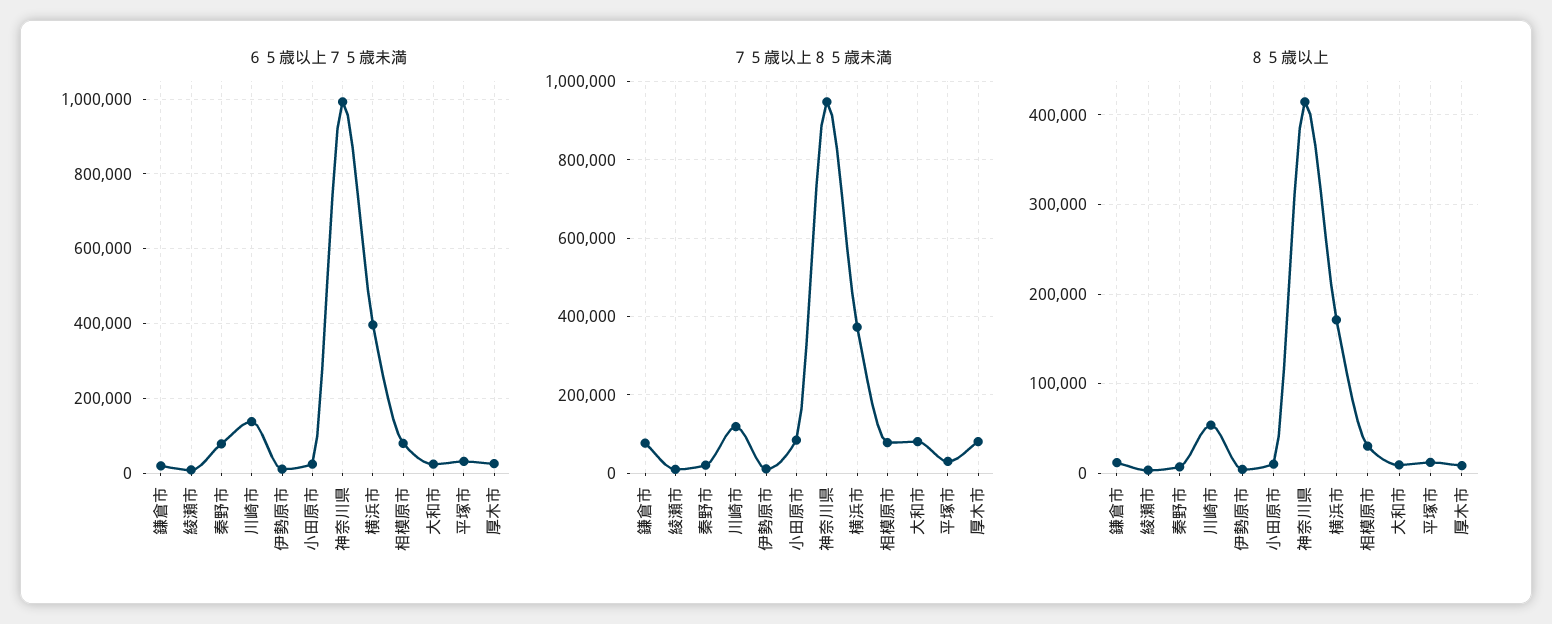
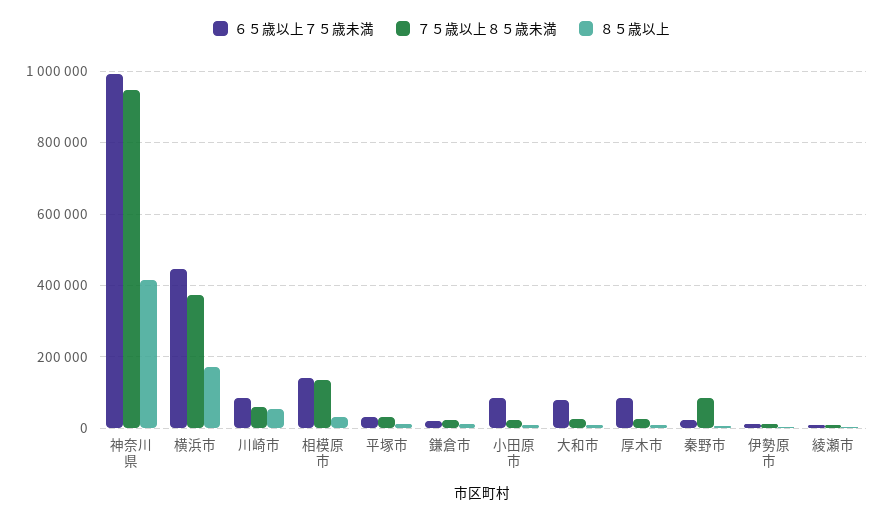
  {
    "６５歳以上７５歳未満": {
      "鎌倉市": 20000,
      "綾瀬市": 0,
-     "秦野市": 80000,
+     "秦野市": 20000,
-     "川崎市": 140000,
+     "川崎市": 80000,
      "伊勢原市": 20000,
-     "小田原市": 20000,
+     "小田原市": 80000,
      "神奈川県": 1000000,
-     "横浜市": 400000,
+     "横浜市": 440000,
-     "相模原市": 80000,
+     "相模原市": 140000,
-     "大和市": 20000,
+     "大和市": 80000,
      "平塚市": 40000,
-     "厚木市": 20000
+     "厚木市": 80000
    },
    "７５歳以上８５歳未満": {
-     "鎌倉市": 80000,
+     "鎌倉市": 20000,
      "綾瀬市": 20000,
-     "秦野市": 20000,
+     "秦野市": 80000,
-     "川崎市": 120000,
+     "川崎市": 60000,
      "伊勢原市": 20000,
-     "小田原市": 80000,
+     "小田原市": 20000,
      "神奈川県": 940000,
      "横浜市": 380000,
-     "相模原市": 80000,
+     "相模原市": 140000,
-     "大和市": 80000,
+     "大和市": 20000,
      "平塚市": 40000,
-     "厚木市": 80000
+     "厚木市": 20000
    },
    "８５歳以上": {
      "鎌倉市": 10000,
      "綾瀬市": 0,
      "秦野市": 10000,
      "川崎市": 50000,
      "伊勢原市": 0,
      "小田原市": 10000,
      "神奈川県": 410000,
      "横浜市": 170000,
      "相模原市": 30000,
      "大和市": 10000,
      "平塚市": 10000,
      "厚木市": 10000
    }
  }

